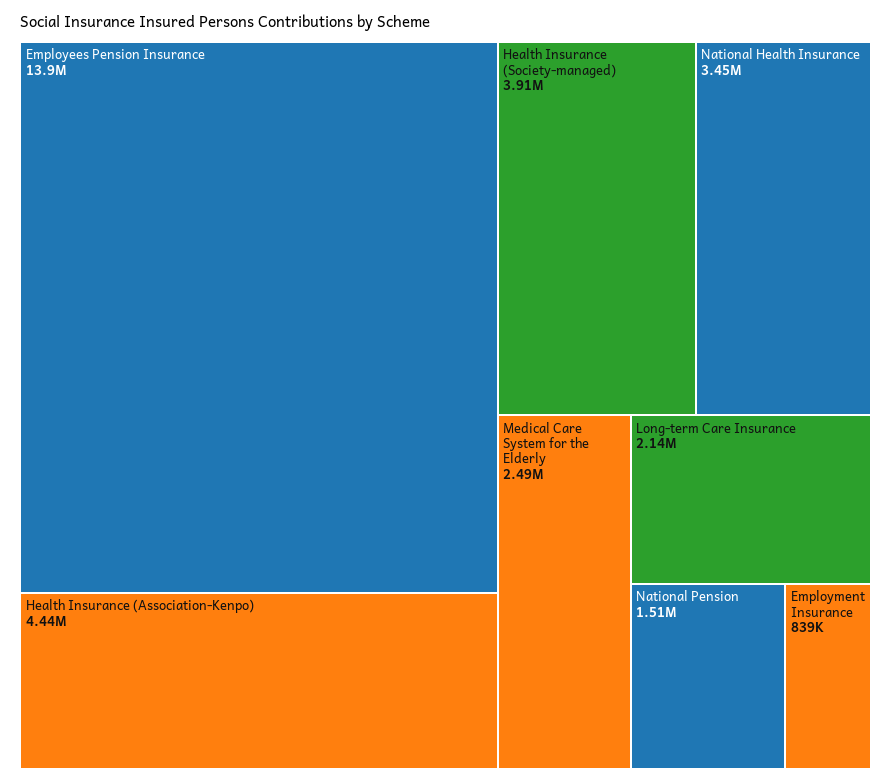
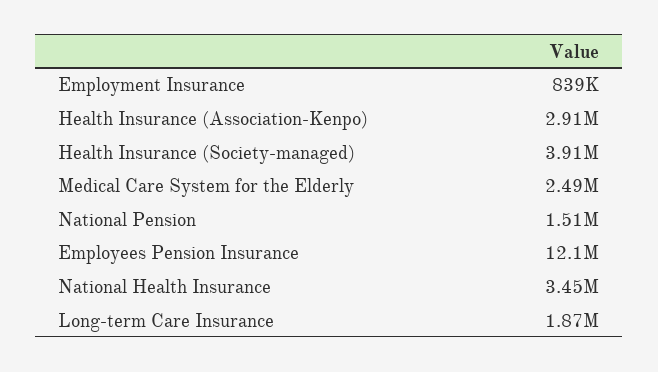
  {
-   "Employees Pension Insurance": 13900000,
+   "Employees Pension Insurance": 12100000,
-   "Health Insurance (Association-Kenpo)": 4440000,
+   "Health Insurance (Association-Kenpo)": 2910000,
    "Health Insurance (Society-managed)": 3910000,
    "National Health Insurance": 3450000,
    "Medical Care System for the Elderly": 2490000,
-   "Long-term Care Insurance": 2140000,
+   "Long-term Care Insurance": 1870000,
    "National Pension": 1510000,
    "Employment Insurance": 839000
  }

